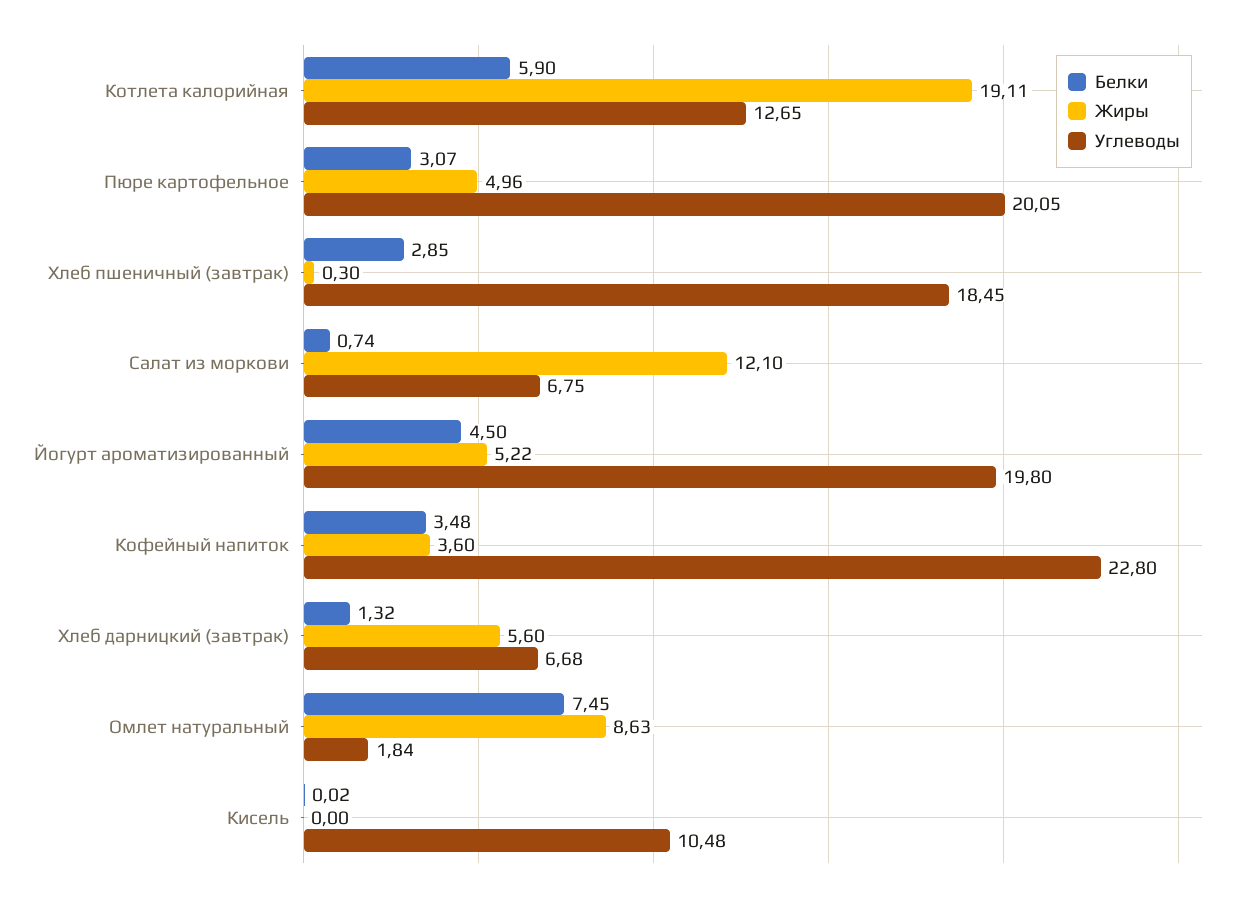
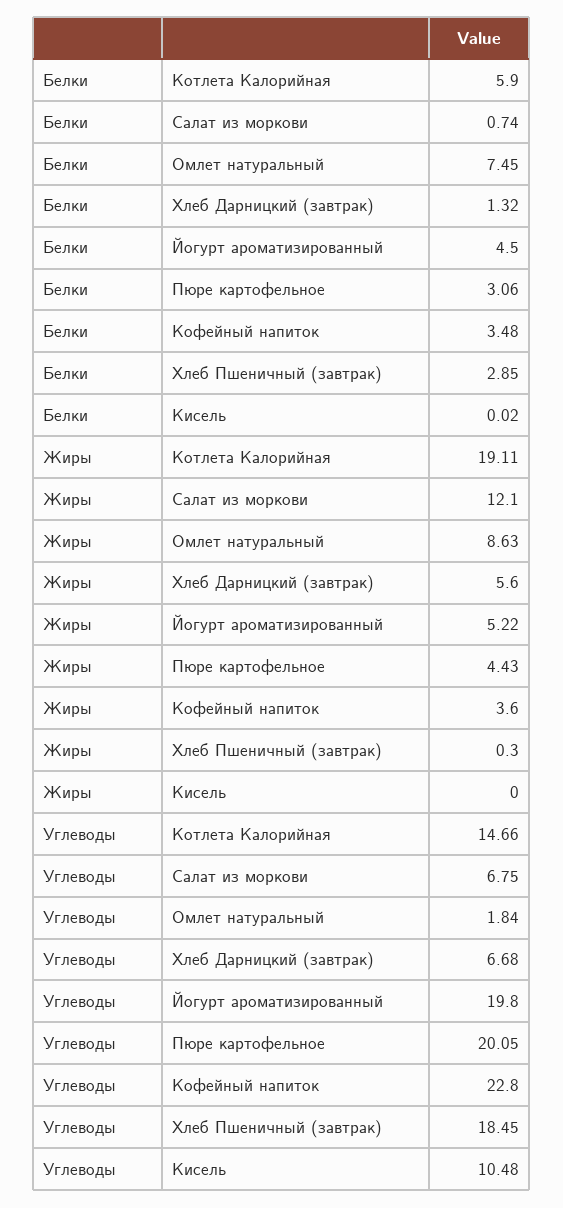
  {
    "Белки": {
      "Котлета калорийная": 5.9,
-     "Пюре картофельное": 3.07,
+     "Пюре картофельное": 3.06,
      "Хлеб пшеничный (завтрак)": 2.85,
      "Салат из моркови": 0.74,
      "Йогурт ароматизированный": 4.5,
      "Кофейный напиток": 3.48,
      "Хлеб дарницкий (завтрак)": 1.32,
      "Омлет натуральный": 7.45,
      "Кисель": 0.02
    },
    "Жиры": {
      "Котлета калорийная": 19.11,
-     "Пюре картофельное": 4.96,
+     "Пюре картофельное": 4.43,
      "Хлеб пшеничный (завтрак)": 0.3,
      "Салат из моркови": 12.1,
      "Йогурт ароматизированный": 5.22,
      "Кофейный напиток": 3.6,
      "Хлеб дарницкий (завтрак)": 5.6,
      "Омлет натуральный": 8.63,
      "Кисель": 0
    },
    "Углеводы": {
-     "Котлета калорийная": 12.65,
+     "Котлета калорийная": 14.66,
      "Пюре картофельное": 20.05,
      "Хлеб пшеничный (завтрак)": 18.45,
      "Салат из моркови": 6.75,
      "Йогурт ароматизированный": 19.8,
      "Кофейный напиток": 22.8,
      "Хлеб дарницкий (завтрак)": 6.68,
      "Омлет натуральный": 1.84,
      "Кисель": 10.48
    }
  }

